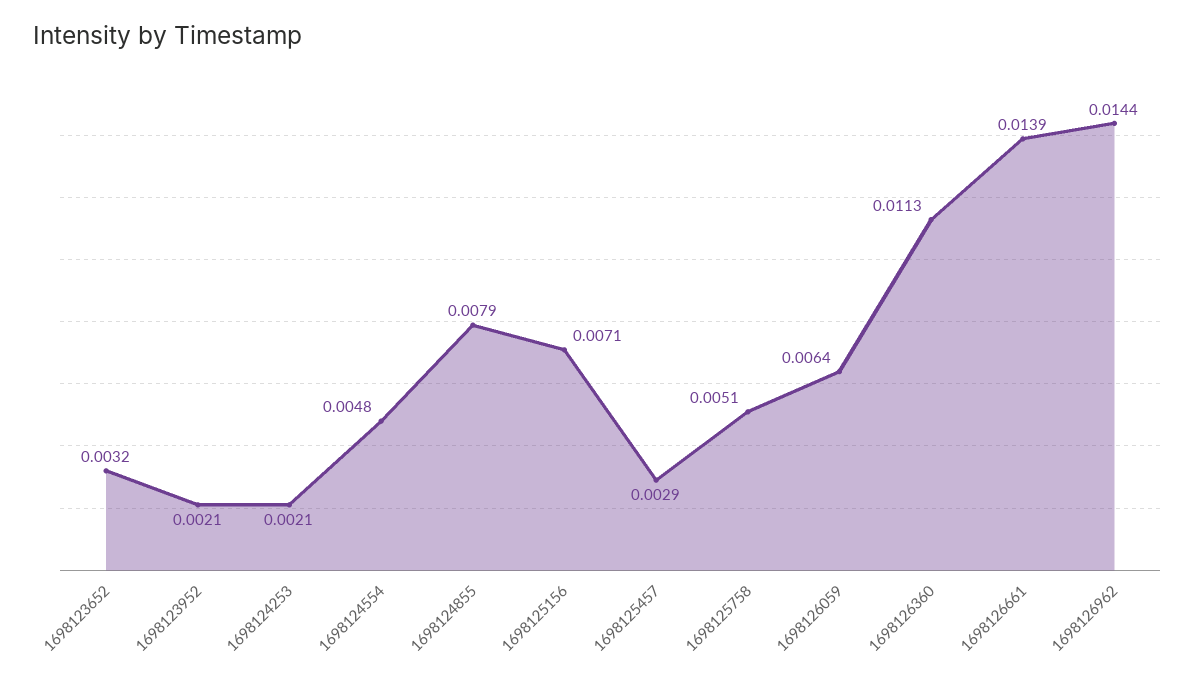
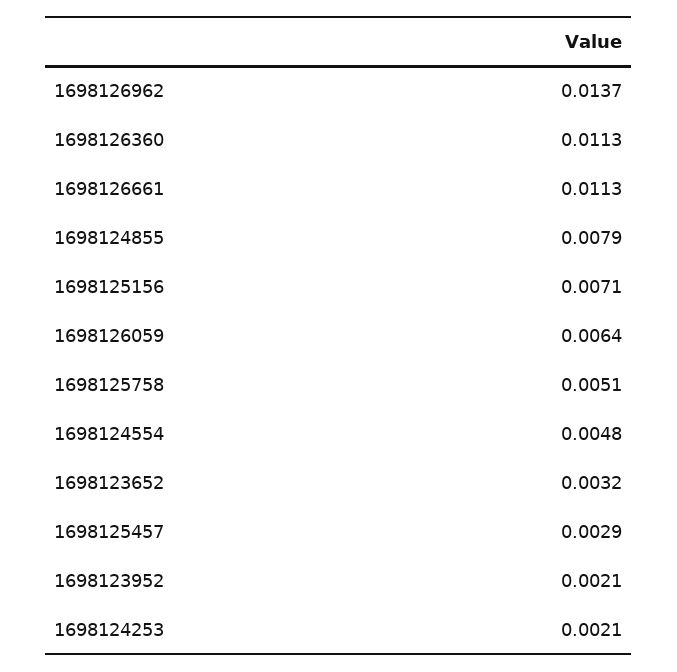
  {
    "1698123652": 0.0032,
    "1698123952": 0.0021,
    "1698124253": 0.0021,
    "1698124554": 0.0048,
    "1698124855": 0.0079,
    "1698125156": 0.0071,
    "1698125457": 0.0029,
    "1698125758": 0.0051,
    "1698126059": 0.0064,
    "1698126360": 0.0113,
-   "1698126661": 0.0139,
+   "1698126661": 0.0113,
-   "1698126962": 0.0144
+   "1698126962": 0.0137
  }

